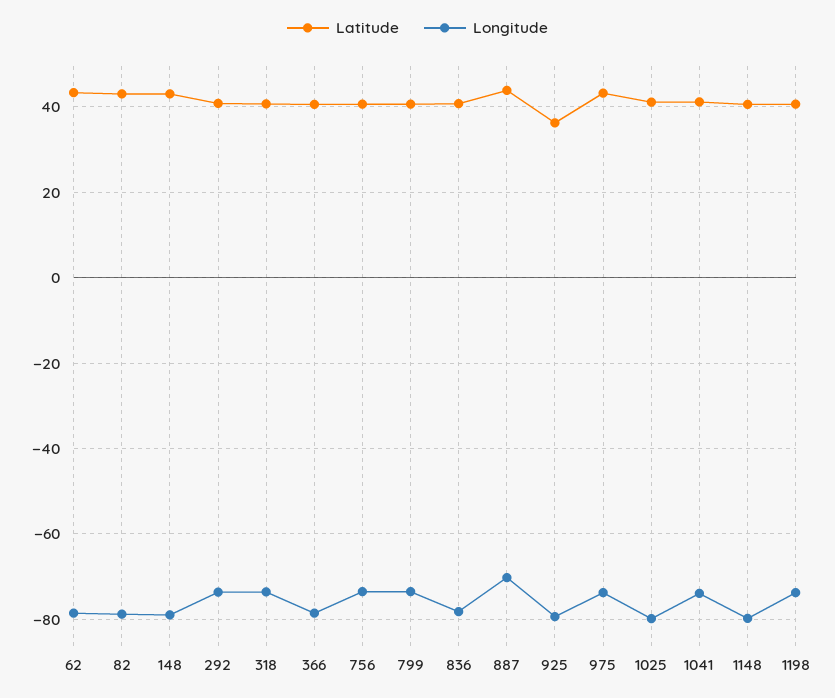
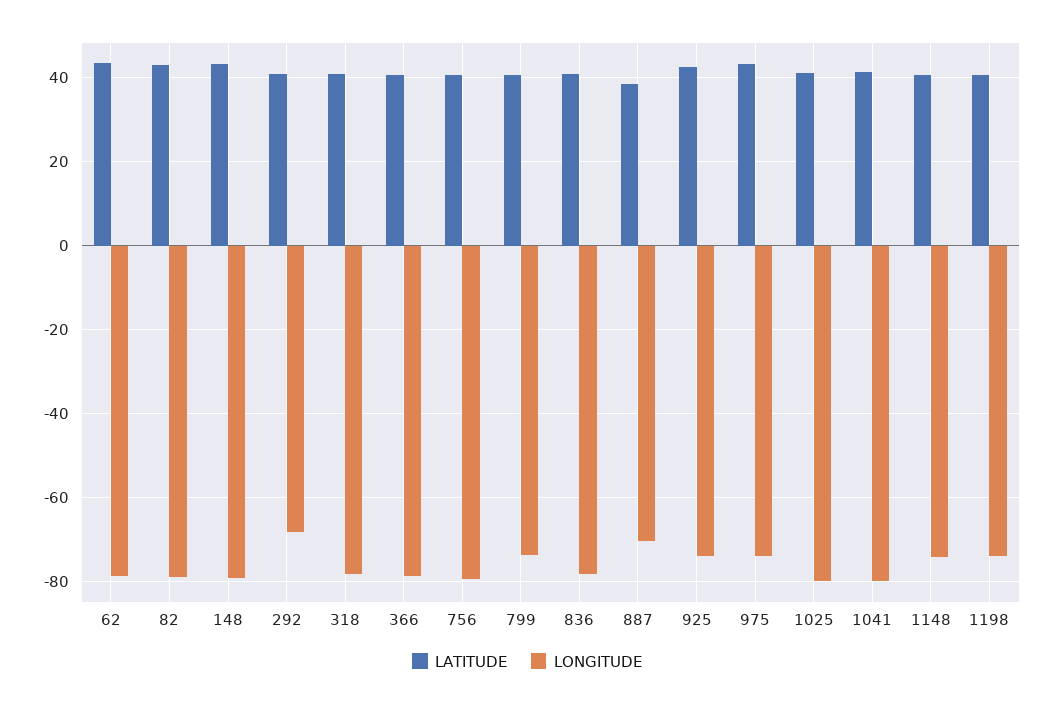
  {
    "Latitude": {
      "62": 44,
      "82": 44,
      "148": 44,
      "292": 40,
      "318": 40,
      "366": 40,
      "756": 40,
      "799": 40,
      "836": 40,
-     "887": 44,
+     "887": 38,
-     "925": 36,
+     "925": 42,
      "975": 44,
      "1025": 42,
      "1041": 42,
      "1148": 40,
      "1198": 40
    },
    "Longitude": {
      "62": -78,
      "82": -78,
      "148": -80,
-     "292": -74,
+     "292": -68,
-     "318": -74,
+     "318": -78,
      "366": -78,
-     "756": -74,
+     "756": -80,
      "799": -74,
      "836": -78,
      "887": -70,
-     "925": -80,
+     "925": -74,
      "975": -74,
      "1025": -80,
-     "1041": -74,
+     "1041": -80,
-     "1148": -80,
+     "1148": -74,
      "1198": -74
    }
  }

